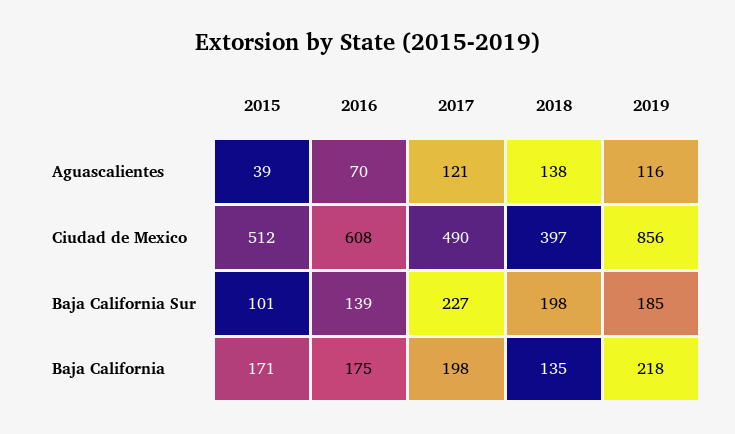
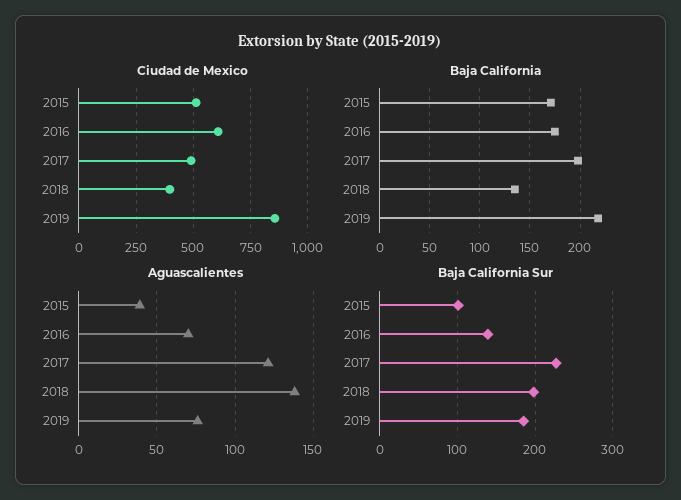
  {
    "Aguascalientes": {
      "2015": 39,
      "2016": 70,
      "2017": 121,
      "2018": 138,
-     "2019": 116
+     "2019": 75
    },
    "Ciudad de Mexico": {
      "2015": 512,
      "2016": 608,
      "2017": 490,
      "2018": 397,
      "2019": 856
    },
    "Baja California Sur": {
      "2015": 101,
      "2016": 139,
      "2017": 227,
      "2018": 198,
      "2019": 185
    },
    "Baja California": {
      "2015": 171,
      "2016": 175,
      "2017": 198,
      "2018": 135,
      "2019": 218
    }
  }

